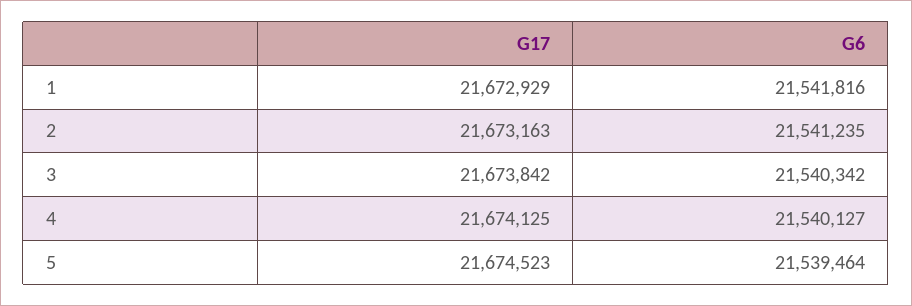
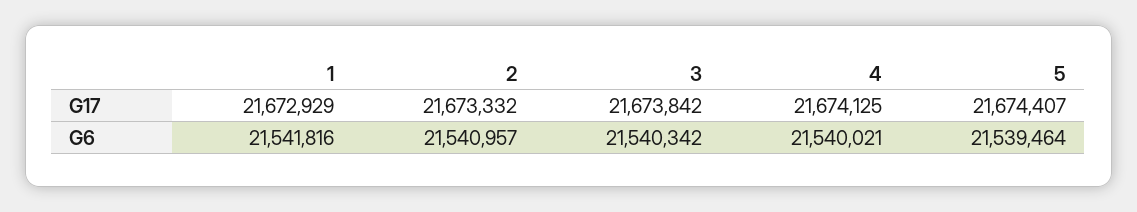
  {
    "G17": {
      "1": 21672929,
-     "2": 21673163,
+     "2": 21673332,
      "3": 21673842,
      "4": 21674125,
-     "5": 21674523
+     "5": 21674407
    },
    "G6": {
      "1": 21541816,
-     "2": 21541235,
+     "2": 21540957,
      "3": 21540342,
-     "4": 21540127,
+     "4": 21540021,
      "5": 21539464
    }
  }

